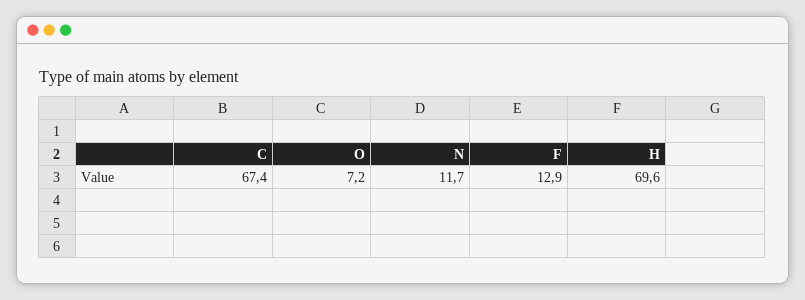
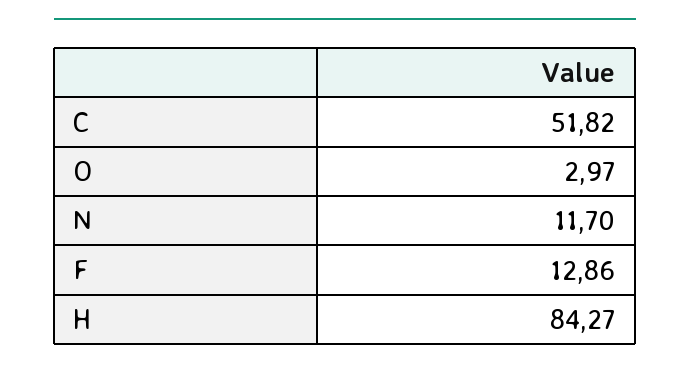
  {
-   "C": 67.4,
+   "C": 51.82,
-   "O": 7.2,
+   "O": 2.97,
    "N": 11.7,
    "F": 12.86,
-   "H": 69.6
+   "H": 84.27
  }

